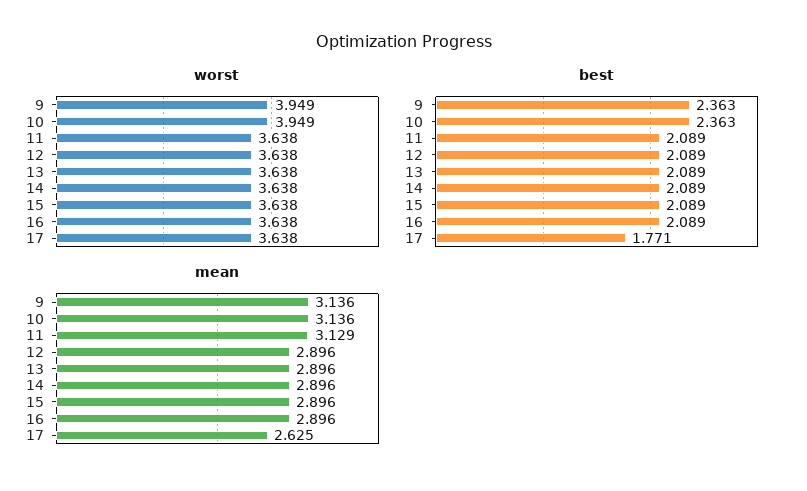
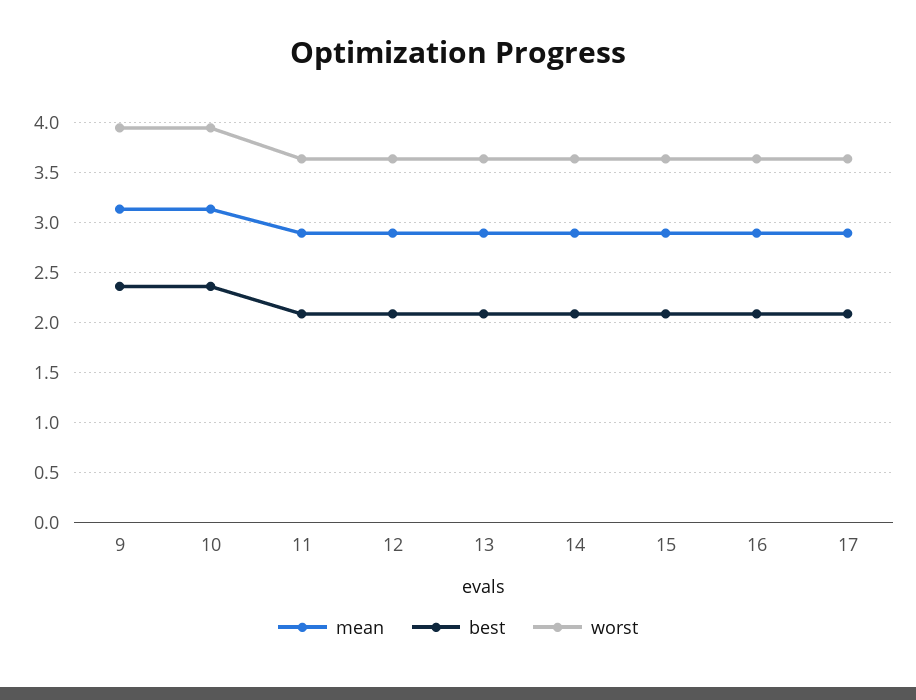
  {
    "worst": {
      "9": 3.949,
      "10": 3.949,
      "11": 3.638,
      "12": 3.638,
      "13": 3.638,
      "14": 3.638,
      "15": 3.638,
      "16": 3.638,
      "17": 3.638
    },
    "best": {
      "9": 2.363,
      "10": 2.363,
      "11": 2.089,
      "12": 2.089,
      "13": 2.089,
      "14": 2.089,
      "15": 2.089,
      "16": 2.089,
-     "17": 1.771
+     "17": 2.1
    },
    "mean": {
      "9": 3.136,
      "10": 3.136,
-     "11": 3.129,
+     "11": 2.9,
      "12": 2.896,
      "13": 2.896,
      "14": 2.896,
      "15": 2.896,
      "16": 2.896,
-     "17": 2.625
+     "17": 2.9
    }
  }

